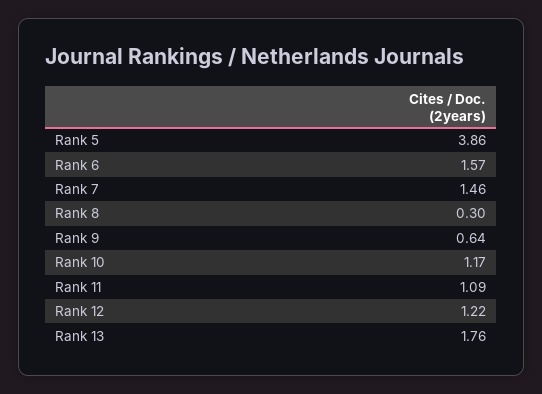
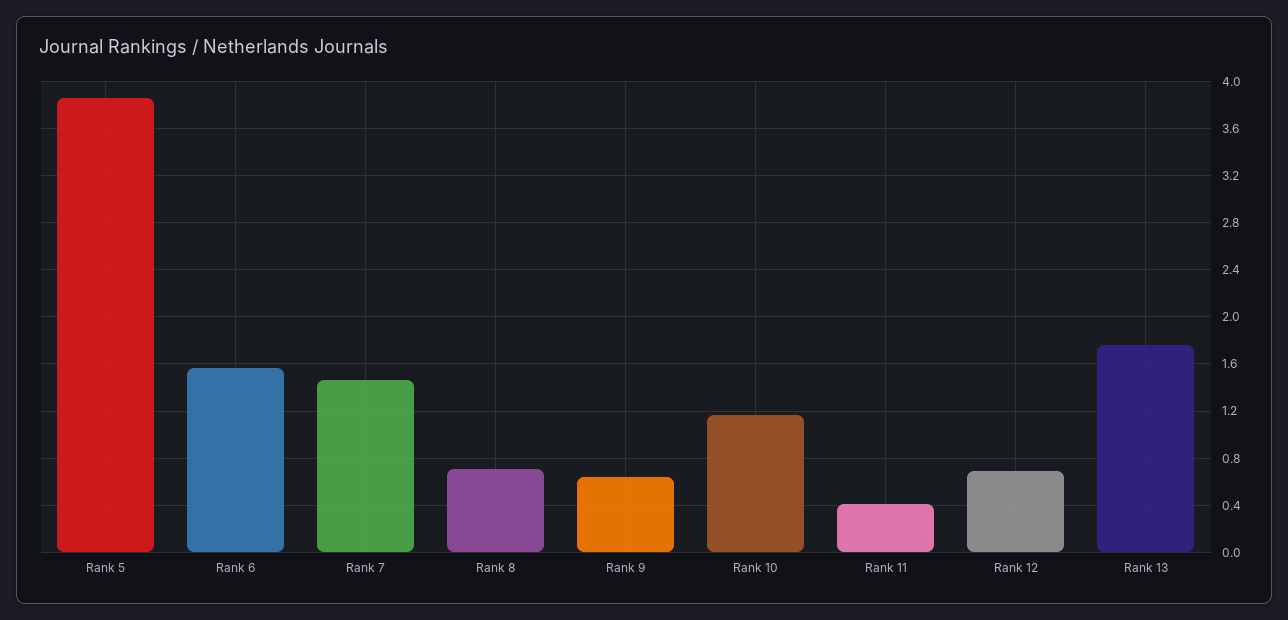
  {
    "Rank 5": 3.86,
    "Rank 6": 1.57,
    "Rank 7": 1.46,
-   "Rank 8": 0.3,
+   "Rank 8": 0.7,
    "Rank 9": 0.64,
    "Rank 10": 1.17,
-   "Rank 11": 1.09,
+   "Rank 11": 0.4,
-   "Rank 12": 1.22,
+   "Rank 12": 0.7,
    "Rank 13": 1.76
  }

